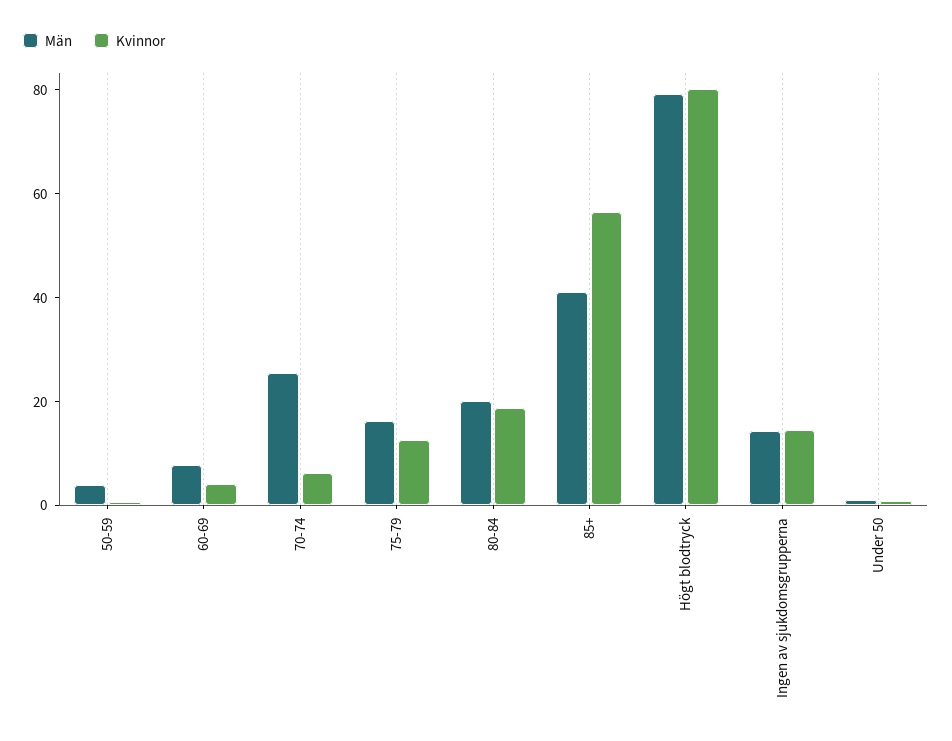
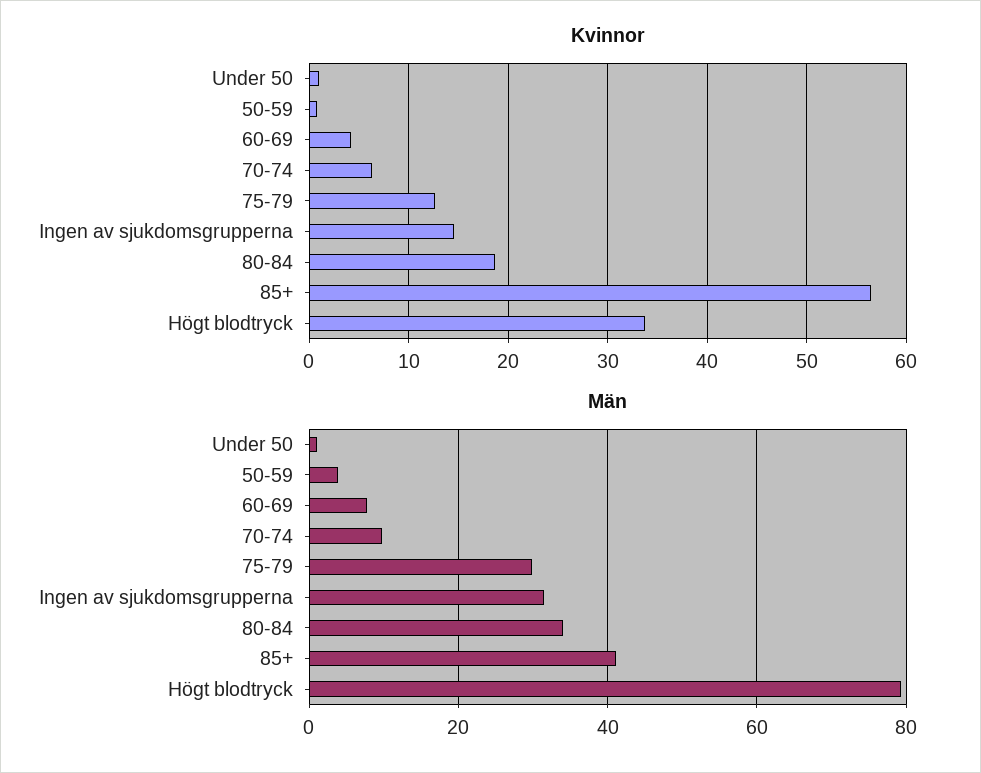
  {
    "Män": {
      "50-59": 4,
      "60-69": 8,
-     "70-74": 25,
+     "70-74": 10,
-     "75-79": 15,
+     "75-79": 30,
-     "80-84": 20,
+     "80-84": 34,
      "85+": 42,
      "Högt blodtryck": 80,
-     "Ingen av sjukdomsgrupperna": 15,
+     "Ingen av sjukdomsgrupperna": 32,
      "Under 50": 0
    },
    "Kvinnor": {
      "50-59": 1,
      "60-69": 4,
      "70-74": 6,
      "75-79": 13,
      "80-84": 19,
      "85+": 57,
-     "Högt blodtryck": 80,
+     "Högt blodtryck": 34,
      "Ingen av sjukdomsgrupperna": 15,
      "Under 50": 1
    }
  }

